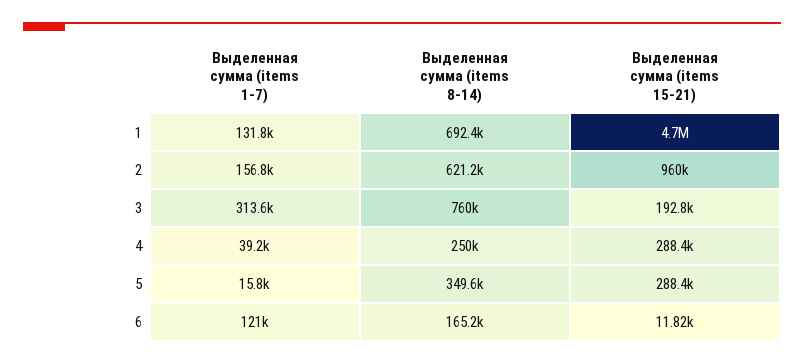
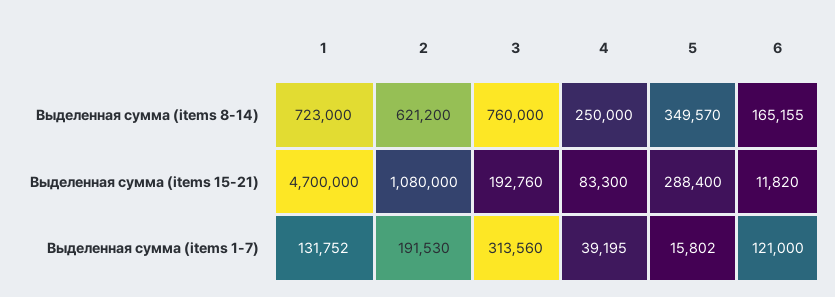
  {
    "Выделенная сумма (items 1-7)": {
      "1": 131752,
-     "2": 156800,
+     "2": 191530,
      "3": 313560,
      "4": 39195,
      "5": 15802,
      "6": 121000
    },
    "Выделенная сумма (items 8-14)": {
-     "1": 692400,
+     "1": 723000,
      "2": 621200,
      "3": 760000,
      "4": 250000,
      "5": 349570,
      "6": 165155
    },
    "Выделенная сумма (items 15-21)": {
      "1": 4700000,
-     "2": 960000,
+     "2": 1080000,
      "3": 192760,
-     "4": 288400,
+     "4": 83300,
      "5": 288400,
      "6": 11820
    }
  }

